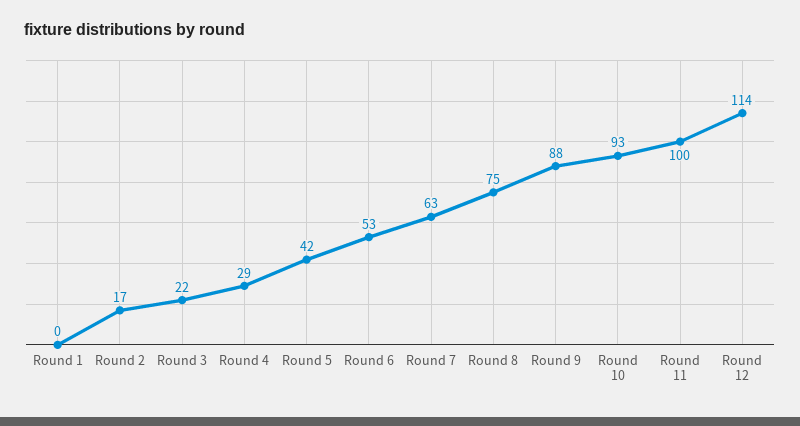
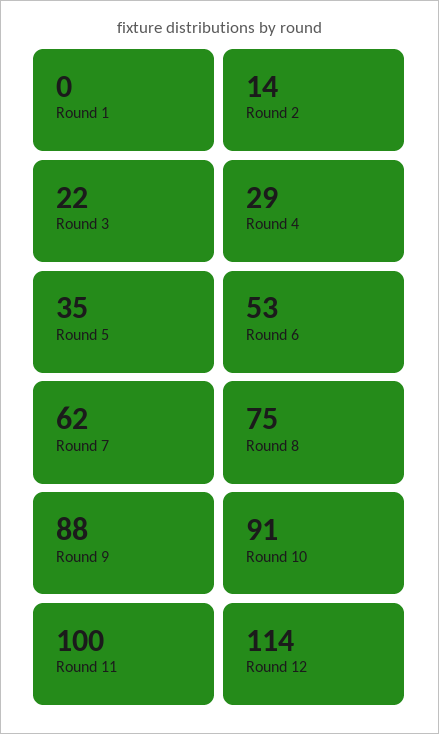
  {
    "Round 1": 0,
-   "Round 2": 17,
+   "Round 2": 14,
    "Round 3": 22,
    "Round 4": 29,
-   "Round 5": 42,
+   "Round 5": 35,
    "Round 6": 53,
-   "Round 7": 63,
+   "Round 7": 62,
    "Round 8": 75,
    "Round 9": 88,
-   "Round 10": 93,
+   "Round 10": 91,
    "Round 11": 100,
    "Round 12": 114
  }

